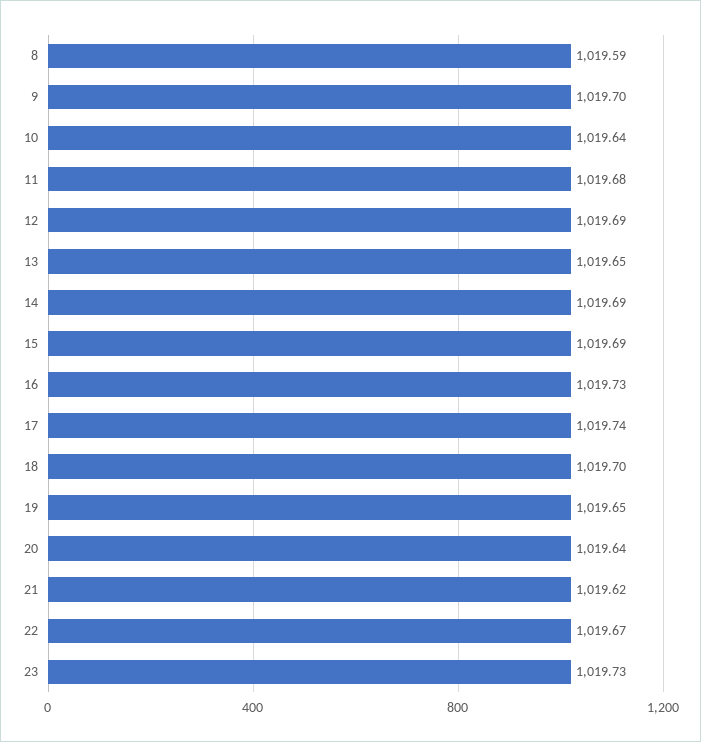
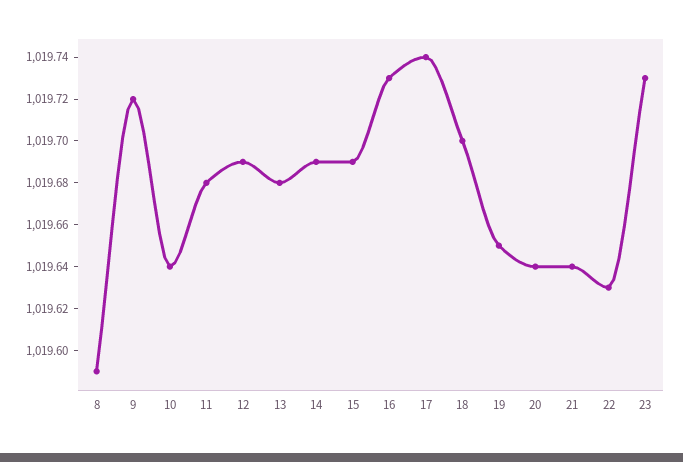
  {
    "8": 1019.59,
-   "9": 1019.7,
+   "9": 1019.72,
    "10": 1019.64,
    "11": 1019.68,
    "12": 1019.69,
-   "13": 1019.65,
+   "13": 1019.68,
    "14": 1019.69,
    "15": 1019.69,
    "16": 1019.73,
    "17": 1019.74,
    "18": 1019.7,
    "19": 1019.65,
    "20": 1019.64,
-   "21": 1019.62,
+   "21": 1019.64,
-   "22": 1019.67,
+   "22": 1019.63,
    "23": 1019.73
  }

